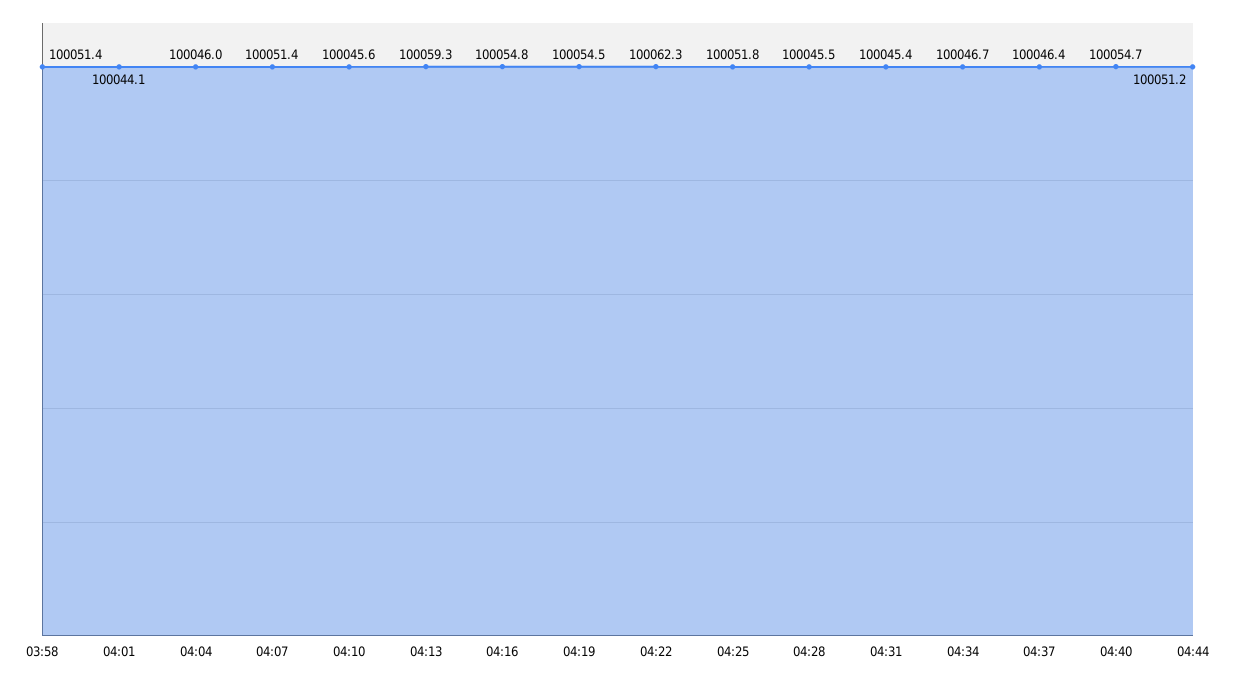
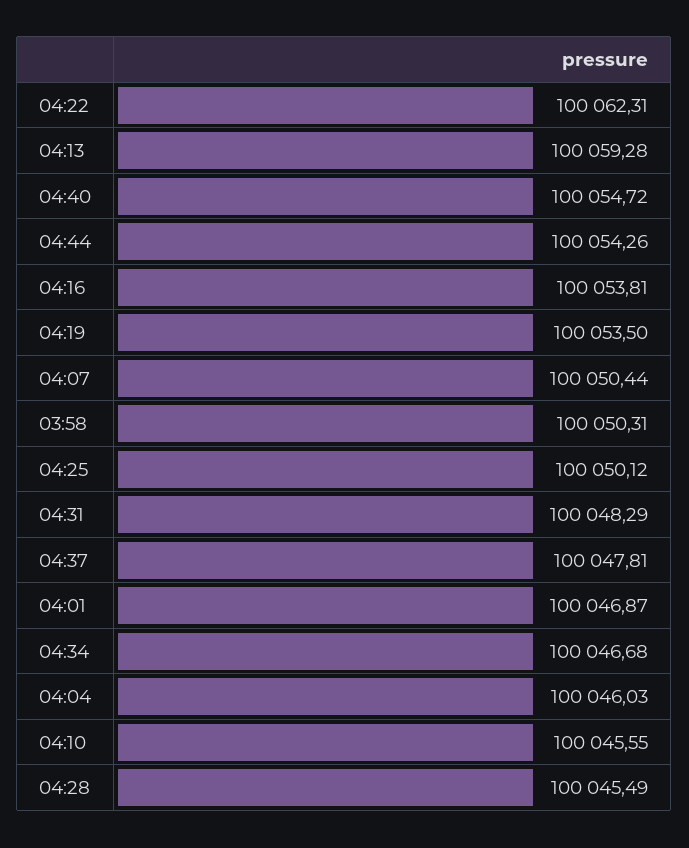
  {
-   "03:58": 100051.4,
+   "03:58": 100050.31,
-   "04:01": 100044.1,
+   "04:01": 100046.87,
    "04:04": 100046.03,
-   "04:07": 100051.4,
+   "04:07": 100050.44,
    "04:10": 100045.55,
    "04:13": 100059.28,
-   "04:16": 100054.8,
+   "04:16": 100053.81,
-   "04:19": 100054.5,
+   "04:19": 100053.5,
    "04:22": 100062.31,
-   "04:25": 100051.8,
+   "04:25": 100050.12,
    "04:28": 100045.49,
-   "04:31": 100045.4,
+   "04:31": 100048.29,
    "04:34": 100046.68,
-   "04:37": 100046.4,
+   "04:37": 100047.81,
    "04:40": 100054.72,
-   "04:44": 100051.2
+   "04:44": 100054.26
  }

